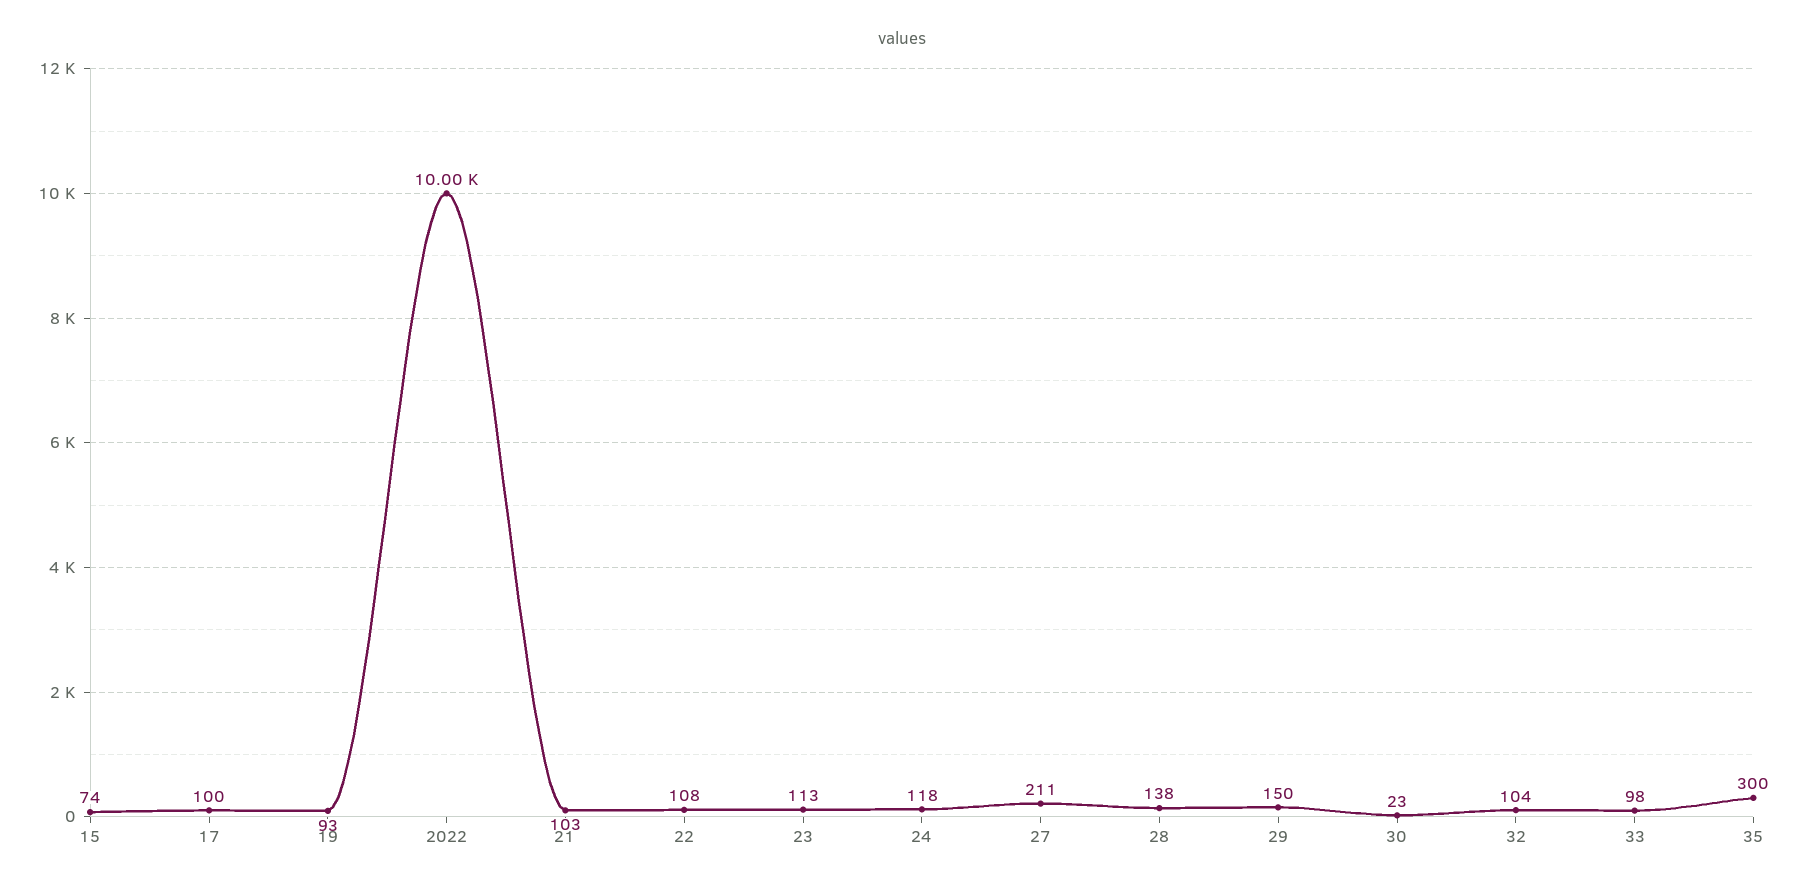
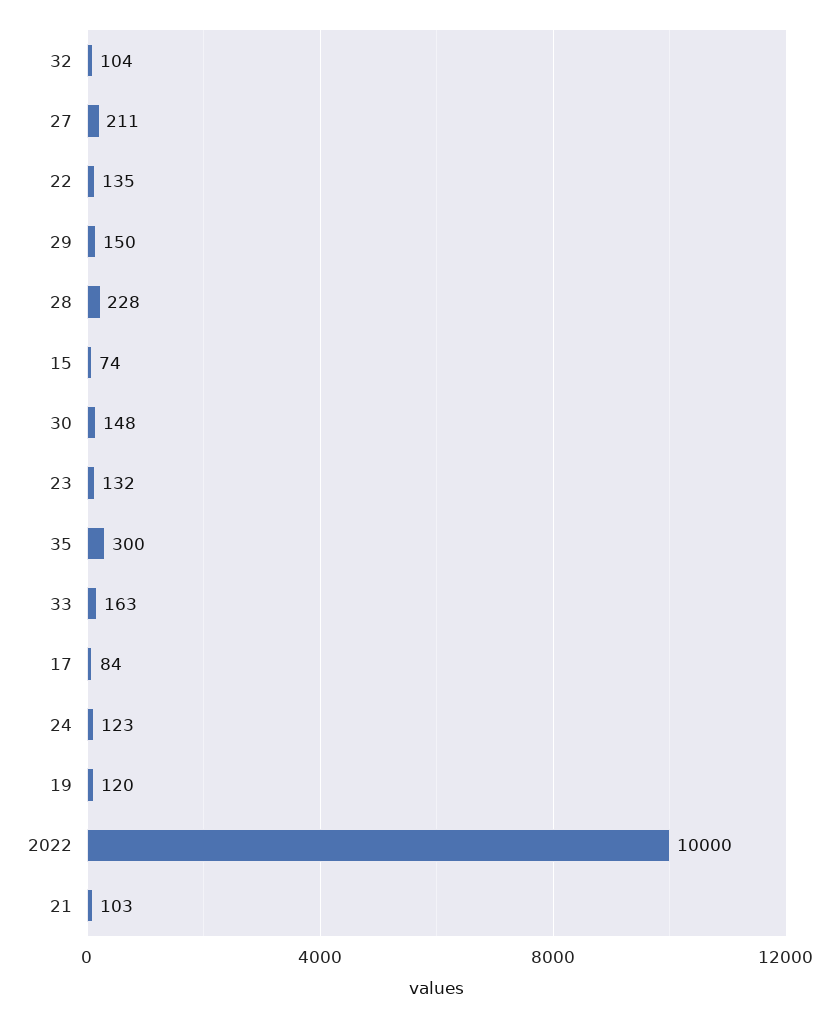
  {
    "15": 74,
-   "17": 100,
+   "17": 84,
-   "19": 93,
+   "19": 120,
    "2022": 10000,
    "21": 103,
-   "22": 108,
+   "22": 135,
-   "23": 113,
+   "23": 132,
-   "24": 118,
+   "24": 123,
    "27": 211,
-   "28": 138,
+   "28": 228,
    "29": 150,
-   "30": 23,
+   "30": 148,
    "32": 104,
-   "33": 98,
+   "33": 163,
    "35": 300
  }

